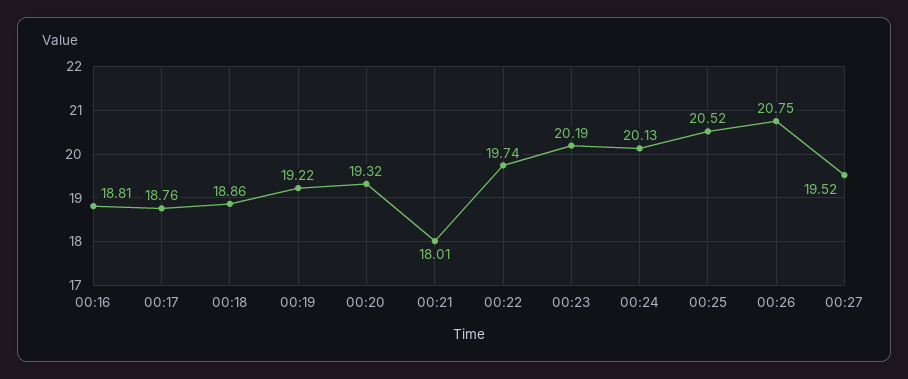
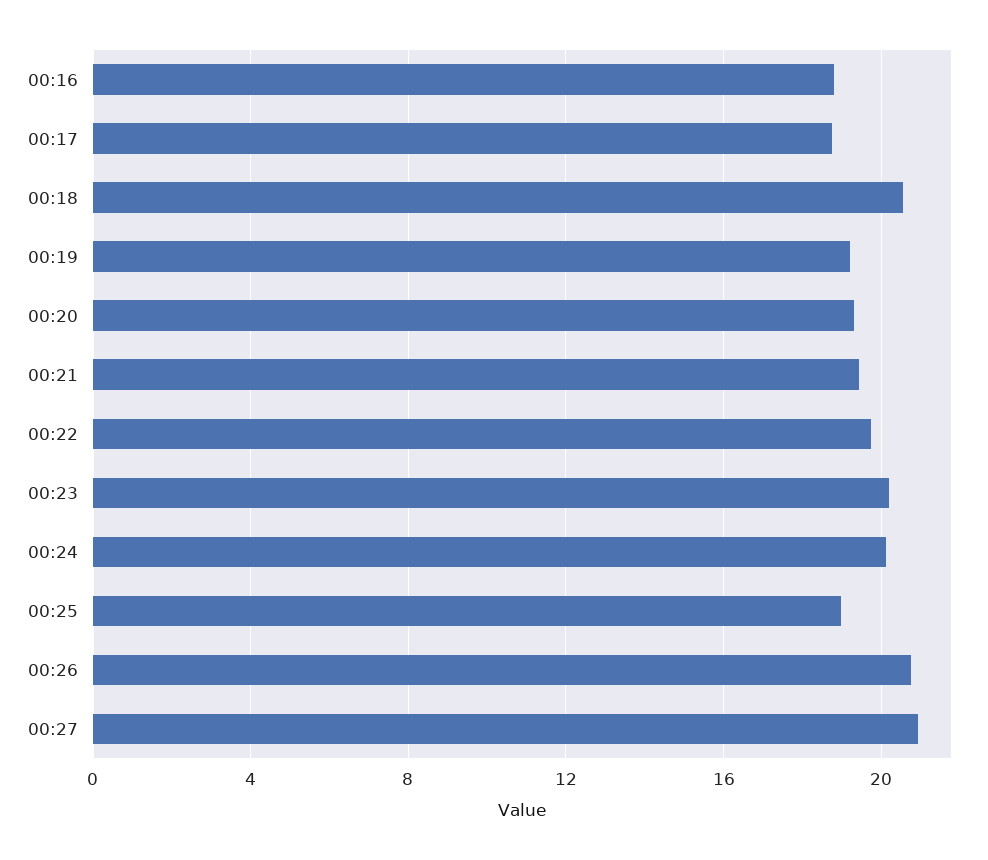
  {
    "00:16": 18.81,
    "00:17": 18.76,
-   "00:18": 18.86,
+   "00:18": 20.5,
    "00:19": 19.22,
    "00:20": 19.32,
-   "00:21": 18.01,
+   "00:21": 19.5,
    "00:22": 19.74,
    "00:23": 20.19,
    "00:24": 20.13,
-   "00:25": 20.52,
+   "00:25": 19,
    "00:26": 20.75,
-   "00:27": 19.52
+   "00:27": 21
  }

